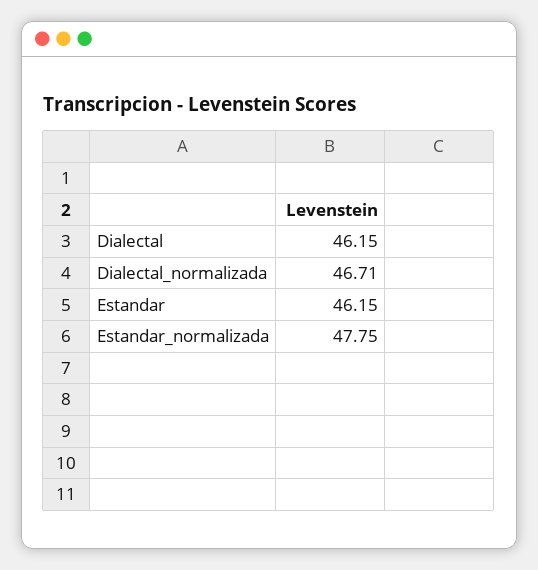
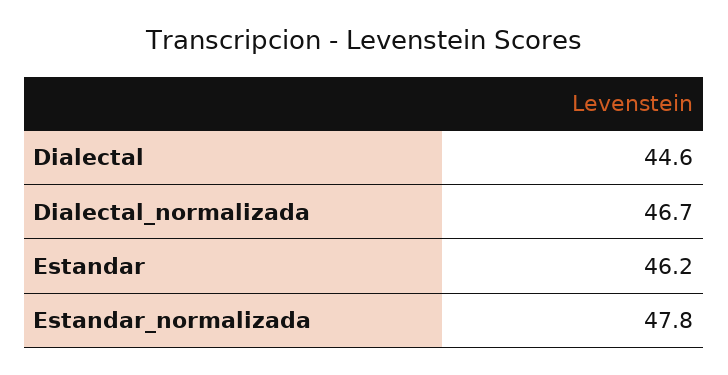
  {
-   "Dialectal": 46.15,
+   "Dialectal": 44.6,
    "Dialectal_normalizada": 46.71,
    "Estandar": 46.15,
    "Estandar_normalizada": 47.75
  }

